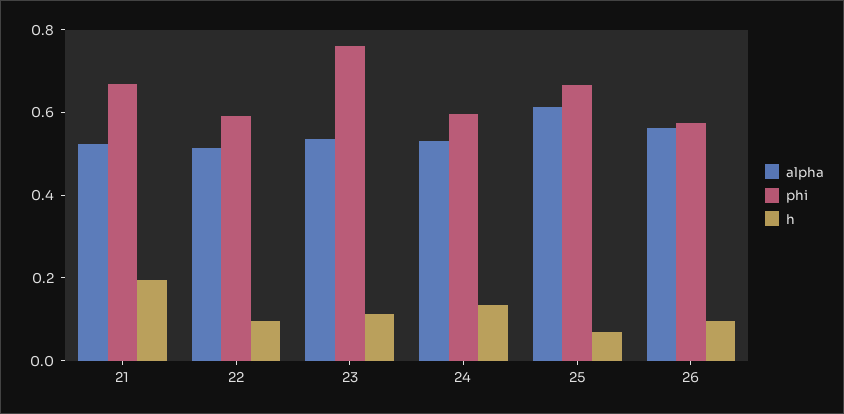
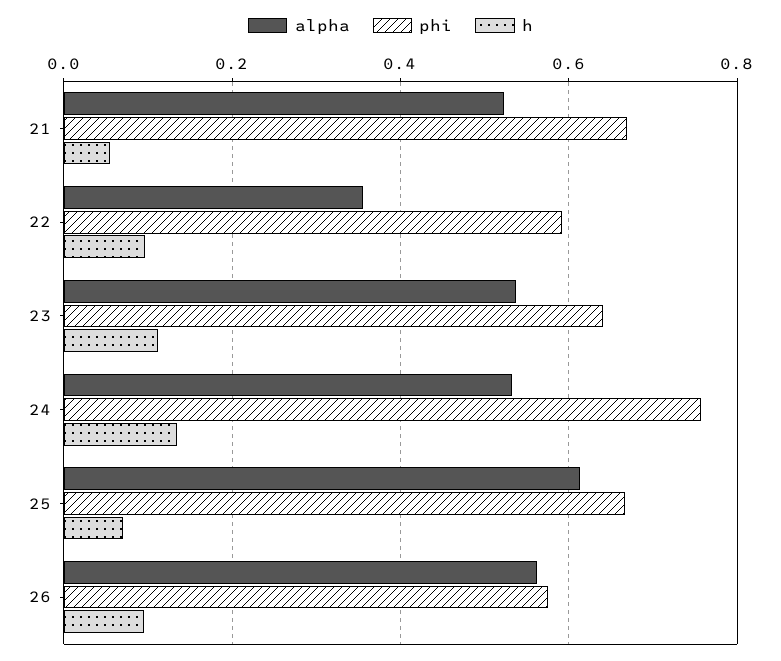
  {
    "alpha": {
      "21": 0.52,
-     "22": 0.5,
+     "22": 0.36,
      "23": 0.54,
      "24": 0.54,
      "25": 0.62,
      "26": 0.56
    },
    "phi": {
      "21": 0.66,
      "22": 0.6,
-     "23": 0.75,
+     "23": 0.64,
-     "24": 0.6,
+     "24": 0.76,
      "25": 0.66,
      "26": 0.58
    },
    "h": {
-     "21": 0.2,
+     "21": 0.06,
      "22": 0.1,
      "23": 0.12,
      "24": 0.14,
      "25": 0.08,
      "26": 0.1
    }
  }

